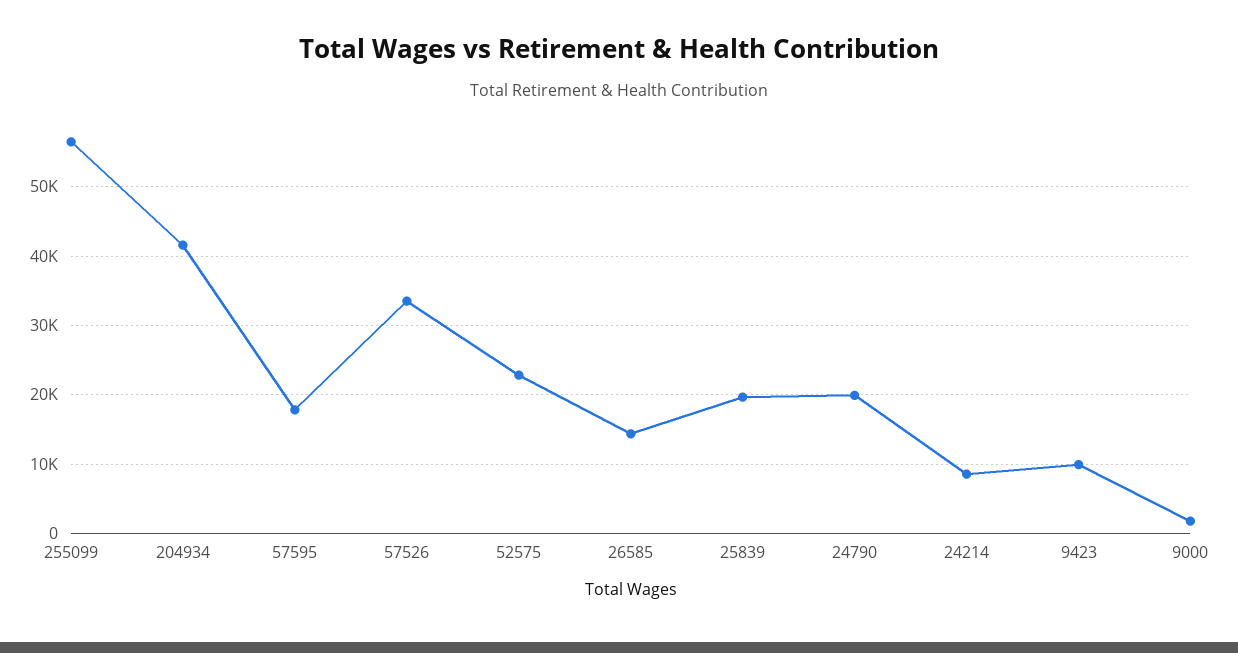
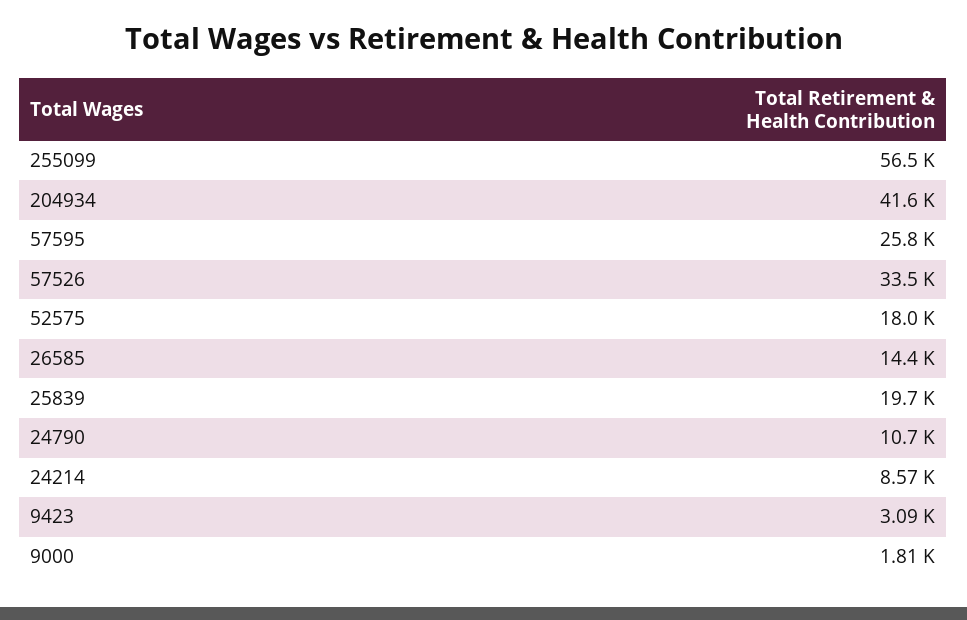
  {
    "255099": 56500,
    "204934": 41600,
-   "57595": 18000,
+   "57595": 25800,
    "57526": 33500,
-   "52575": 23000,
+   "52575": 18000,
    "26585": 14400,
    "25839": 19700,
-   "24790": 20000,
+   "24790": 10700,
    "24214": 8570,
-   "9423": 10000,
+   "9423": 3090,
    "9000": 1810
  }

